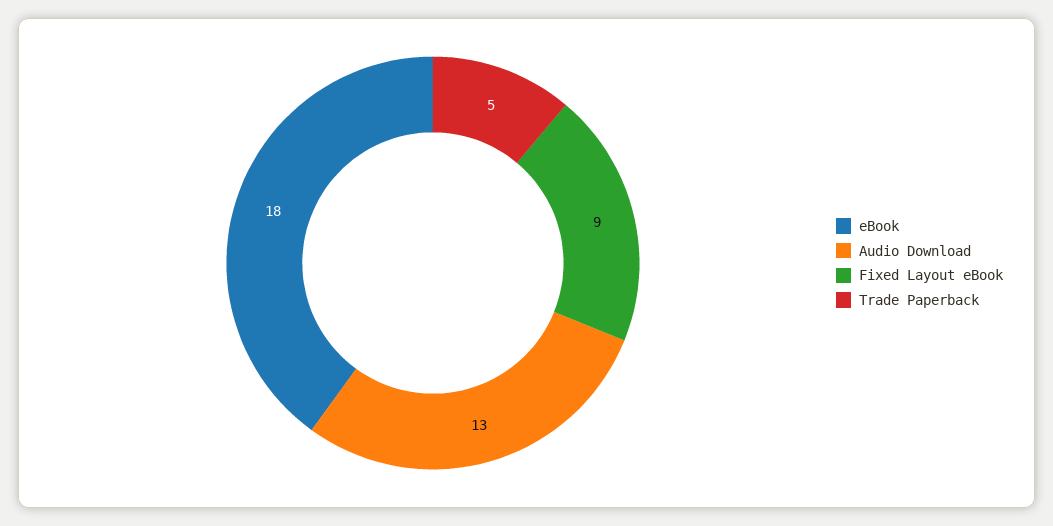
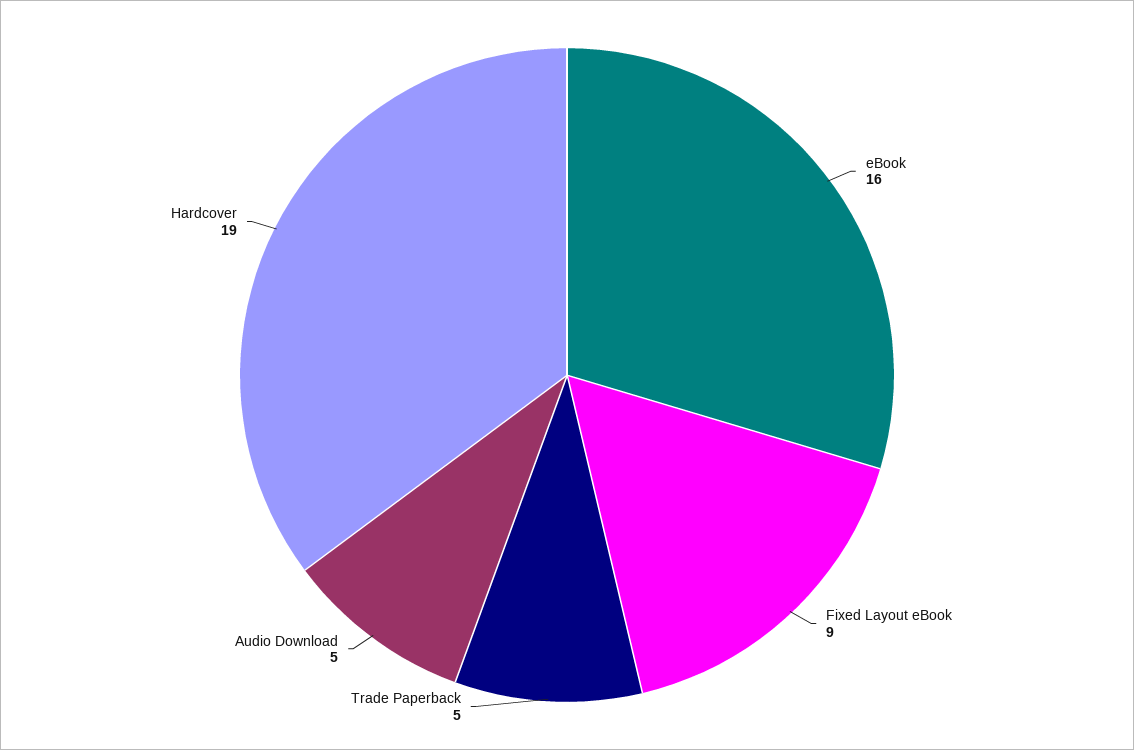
  {
-   "eBook": 18,
+   "eBook": 16,
-   "Audio Download": 13,
+   "Audio Download": 5,
    "Fixed Layout eBook": 9,
-   "Trade Paperback": 5
+   "Trade Paperback": 5,
+   "Hardcover": 19
  }

